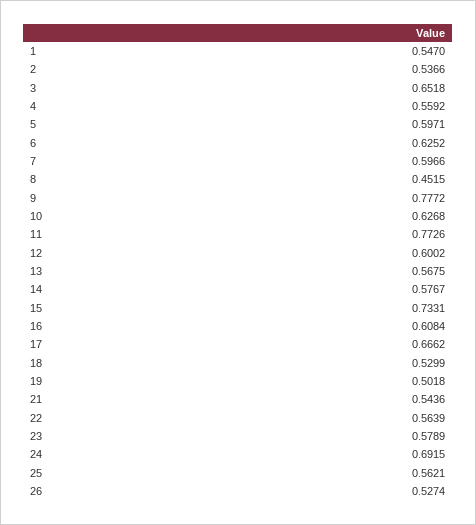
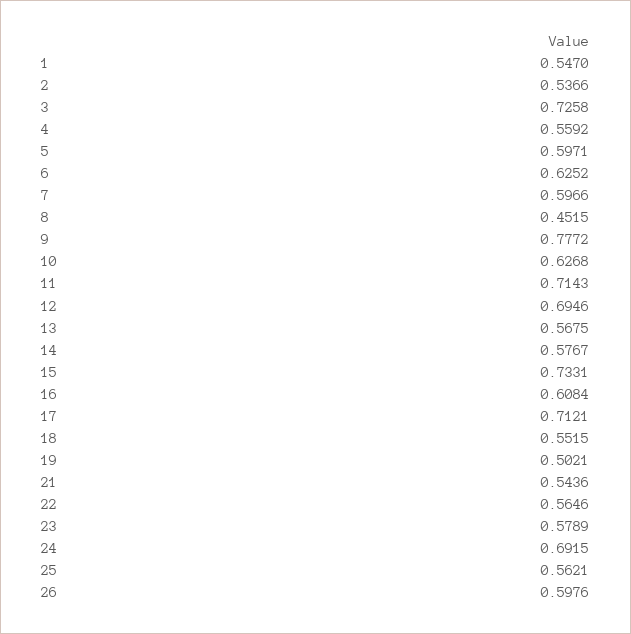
  {
    "1": 0.547,
    "2": 0.5366,
-   "3": 0.6518,
+   "3": 0.7258,
    "4": 0.5592,
    "5": 0.5971,
    "6": 0.6252,
    "7": 0.5966,
    "8": 0.4515,
    "9": 0.7772,
    "10": 0.6268,
-   "11": 0.7726,
+   "11": 0.7143,
-   "12": 0.6002,
+   "12": 0.6946,
    "13": 0.5675,
    "14": 0.5767,
    "15": 0.7331,
    "16": 0.6084,
-   "17": 0.6662,
+   "17": 0.7121,
-   "18": 0.5299,
+   "18": 0.5515,
-   "19": 0.5018,
+   "19": 0.5021,
    "21": 0.5436,
-   "22": 0.5639,
+   "22": 0.5646,
    "23": 0.5789,
    "24": 0.6915,
    "25": 0.5621,
-   "26": 0.5274
+   "26": 0.5976
  }

